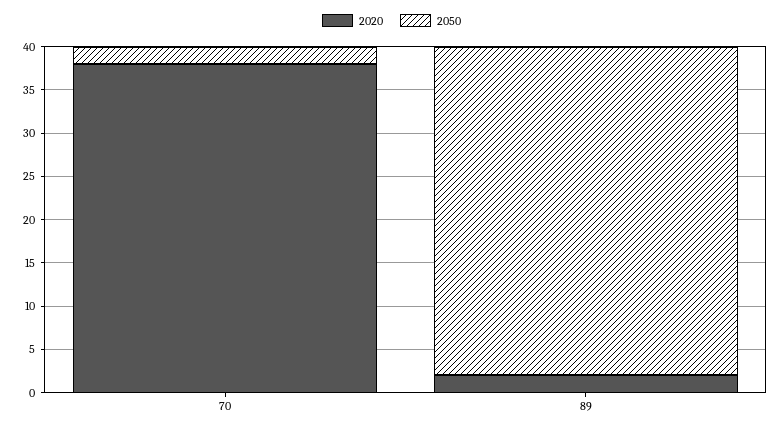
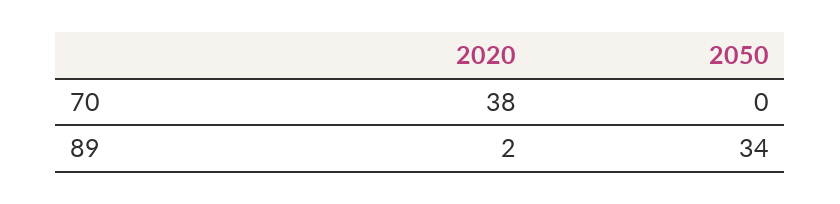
  {
    "2020": {
      "70": 38,
      "89": 2
    },
    "2050": {
-     "70": 2,
+     "70": 0,
-     "89": 38
+     "89": 34
    }
  }

